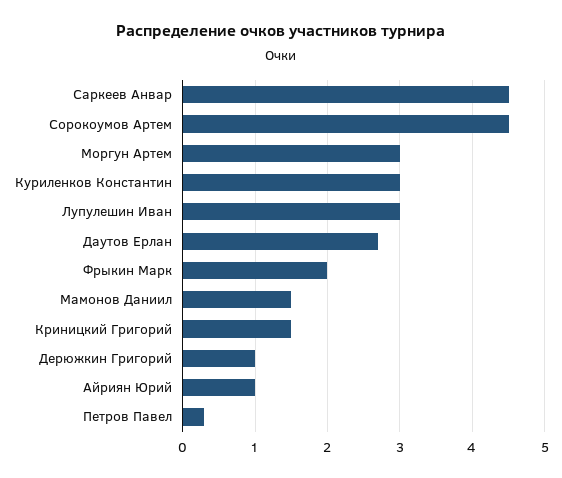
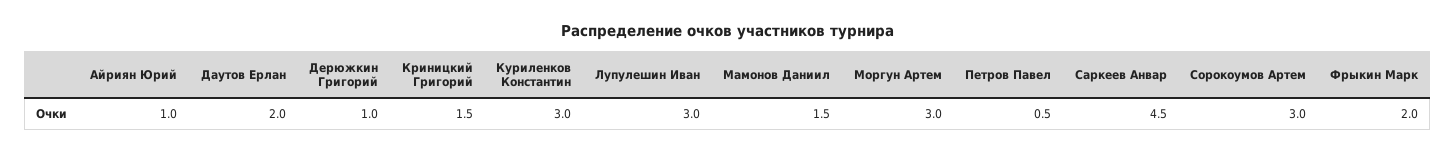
  {
    "Саркеев Анвар": 4.5,
-   "Сорокоумов Артем": 4.5,
+   "Сорокоумов Артем": 3,
    "Моргун Артем": 3,
    "Куриленков Константин": 3,
    "Лупулешин Иван": 3,
-   "Даутов Ерлан": 2.7,
+   "Даутов Ерлан": 2,
    "Фрыкин Марк": 2,
    "Мамонов Даниил": 1.5,
    "Криницкий Григорий": 1.5,
    "Дерюжкин Григорий": 1,
    "Айриян Юрий": 1,
-   "Петров Павел": 0.3
+   "Петров Павел": 0.5
  }

